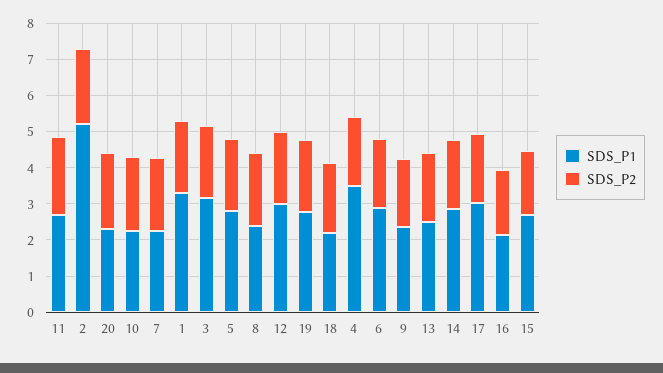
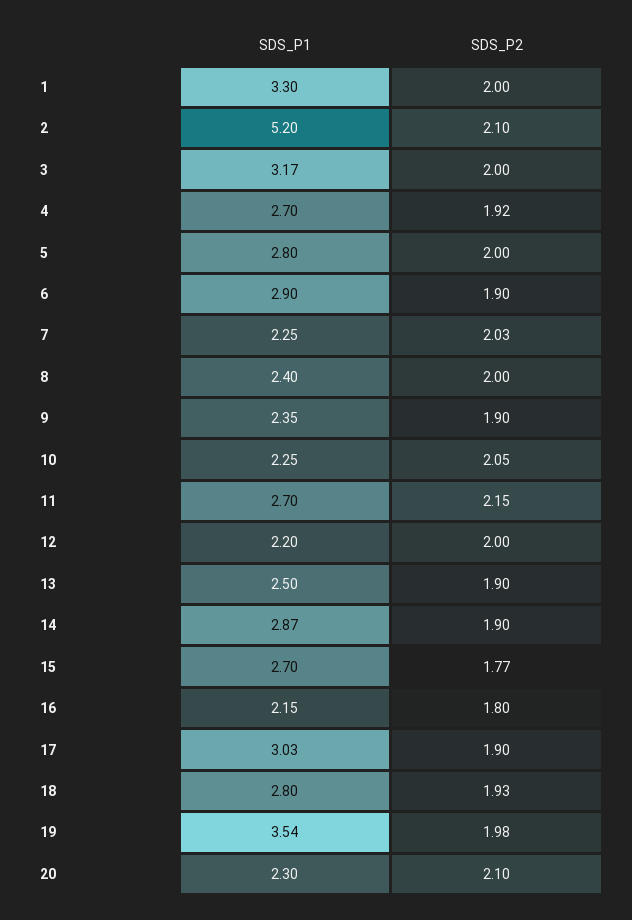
  {
    "SDS_P1": {
      "11": 2.7,
      "2": 5.2,
      "20": 2.3,
      "10": 2.25,
      "7": 2.25,
      "1": 3.3,
      "3": 3.17,
      "5": 2.8,
      "8": 2.4,
-     "12": 3,
+     "12": 2.2,
-     "19": 2.75,
+     "19": 3.54,
-     "18": 2.25,
+     "18": 2.8,
-     "4": 3.5,
+     "4": 2.7,
      "6": 2.9,
      "9": 2.35,
      "13": 2.5,
      "14": 2.87,
      "17": 3.03,
      "16": 2.15,
      "15": 2.7
    },
    "SDS_P2": {
      "11": 2.15,
      "2": 2.1,
      "20": 2.1,
      "10": 2.05,
      "7": 2.03,
      "1": 2,
      "3": 2,
      "5": 2,
      "8": 2,
      "12": 2,
      "19": 1.98,
      "18": 1.93,
      "4": 1.92,
      "6": 1.9,
      "9": 1.9,
      "13": 1.9,
      "14": 1.9,
      "17": 1.9,
      "16": 1.8,
      "15": 1.77
    }
  }

